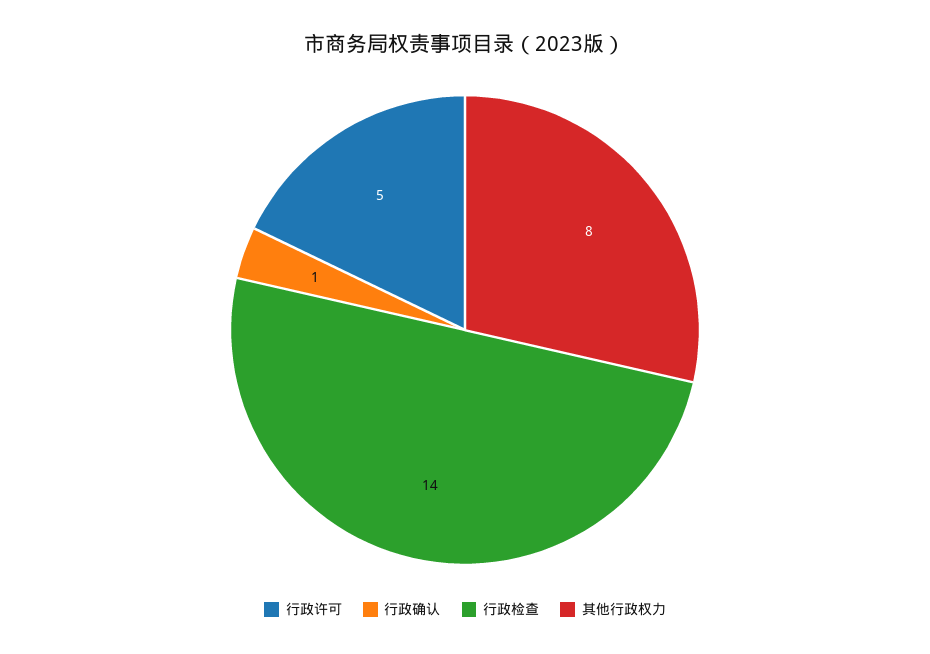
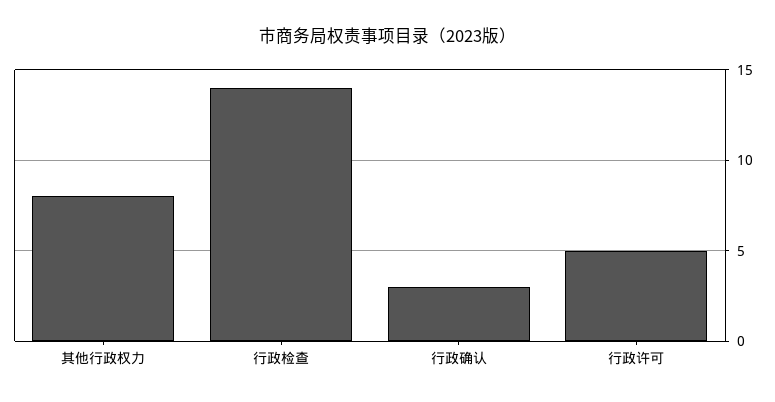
  {
    "行政许可": 5,
-   "行政确认": 1,
+   "行政确认": 3,
    "行政检查": 14,
    "其他行政权力": 8
  }

